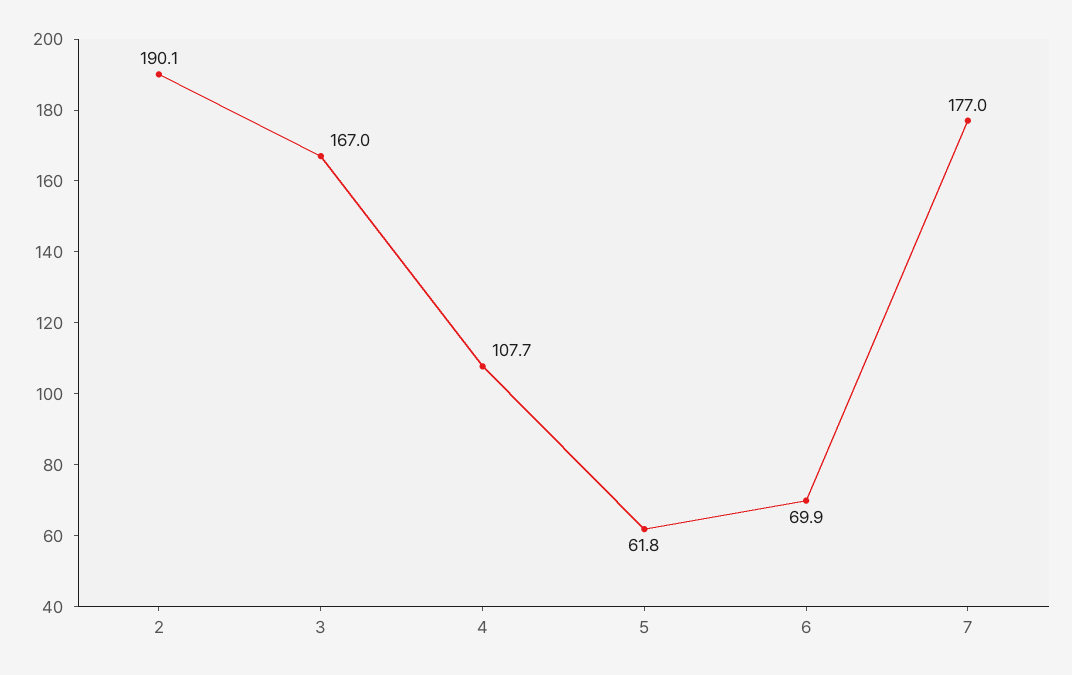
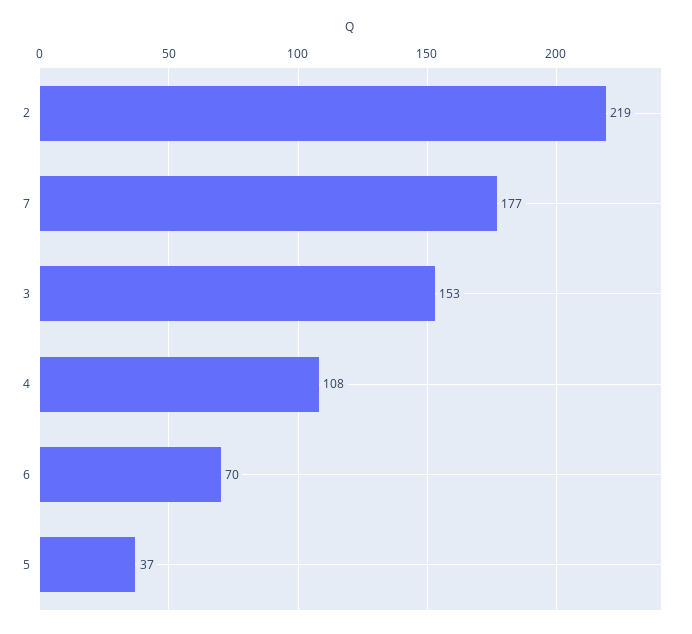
  {
-   "2": 190.1,
+   "2": 219,
-   "3": 167,
+   "3": 153,
    "4": 107.7,
-   "5": 61.8,
+   "5": 37,
    "6": 69.9,
    "7": 177
  }

